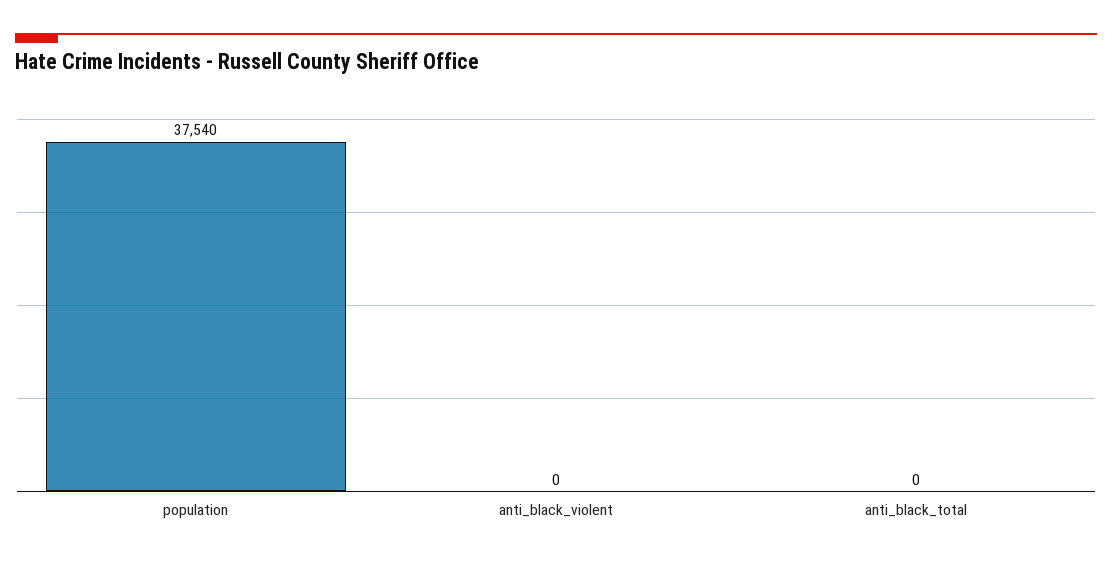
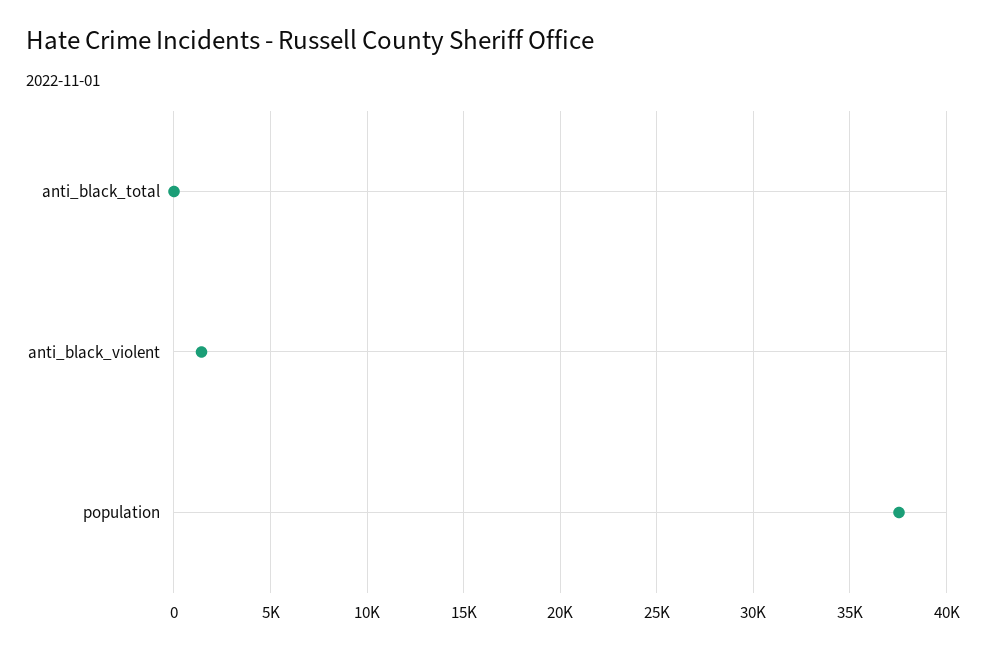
  {
    "population": 37540,
-   "anti_black_violent": 0,
+   "anti_black_violent": 1500,
    "anti_black_total": 0
  }

